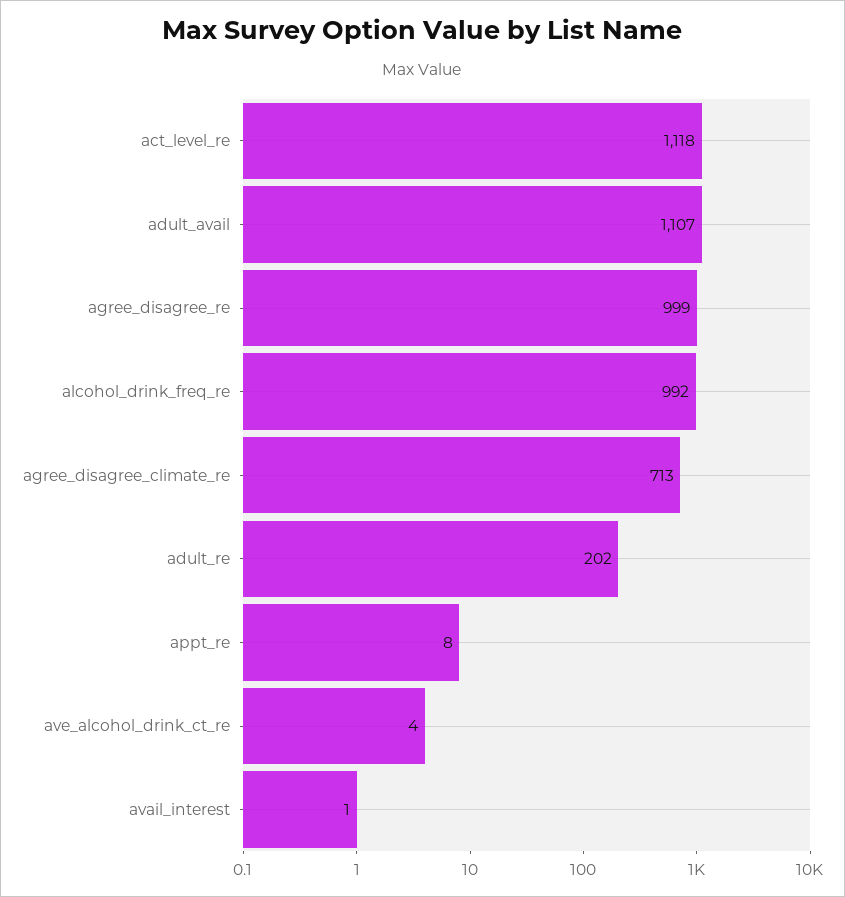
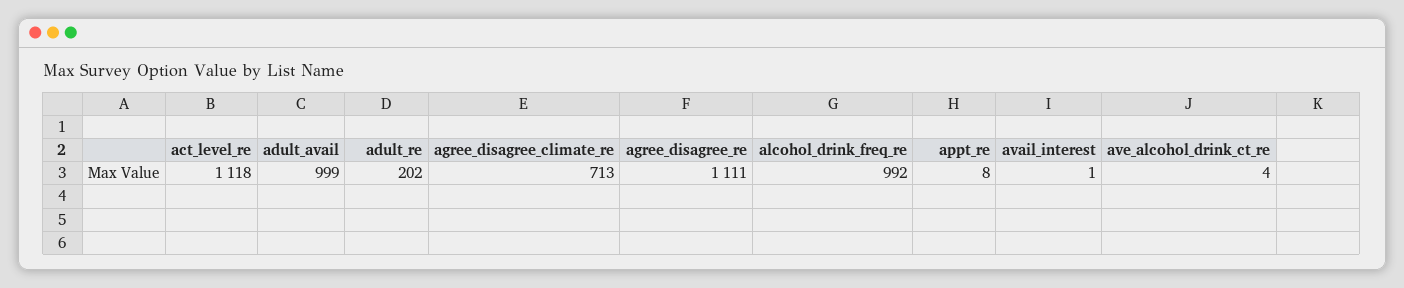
  {
    "act_level_re": 1118,
-   "adult_avail": 1107,
+   "adult_avail": 999,
-   "agree_disagree_re": 999,
+   "agree_disagree_re": 1111,
    "alcohol_drink_freq_re": 992,
    "agree_disagree_climate_re": 713,
    "adult_re": 202,
    "appt_re": 8,
    "ave_alcohol_drink_ct_re": 4,
    "avail_interest": 1
  }

